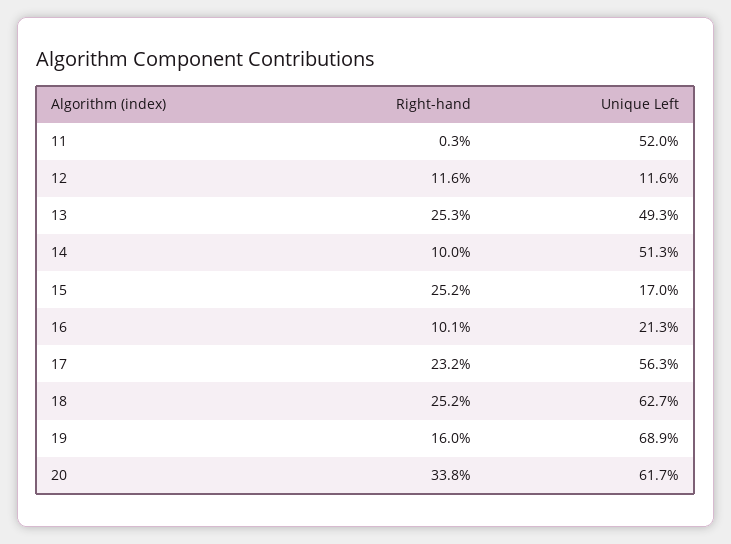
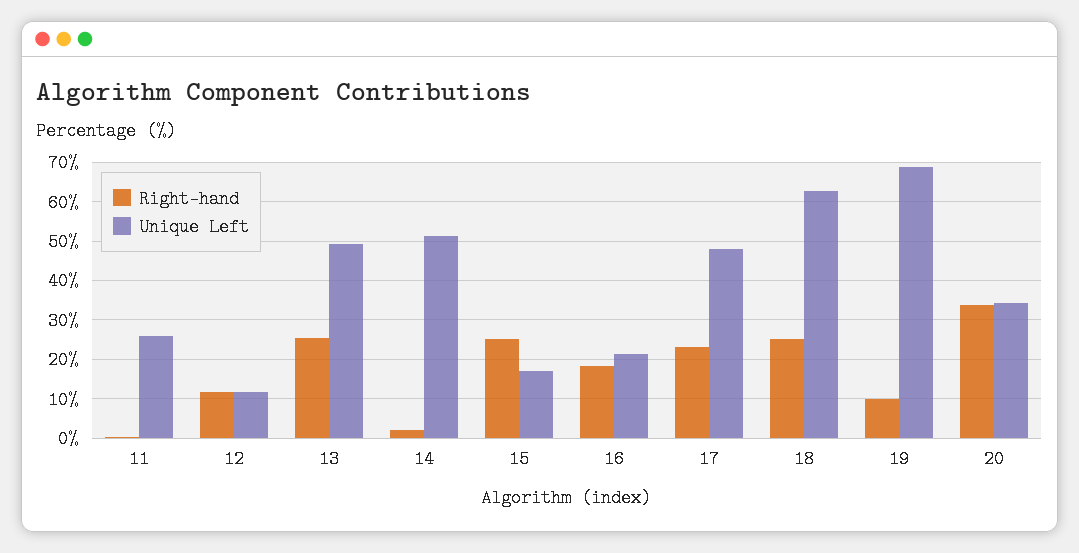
  {
    "Right-hand": {
      "11": 0.3,
      "12": 11.6,
      "13": 25.3,
-     "14": 10,
+     "14": 2,
      "15": 25.2,
-     "16": 10.1,
+     "16": 18,
      "17": 23.2,
      "18": 25.2,
-     "19": 16,
+     "19": 10,
      "20": 33.8
    },
    "Unique Left": {
-     "11": 52,
+     "11": 26,
      "12": 11.6,
      "13": 49.3,
      "14": 51.3,
      "15": 17,
      "16": 21.3,
-     "17": 56.3,
+     "17": 48,
      "18": 62.7,
      "19": 68.9,
-     "20": 61.7
+     "20": 34
    }
  }

